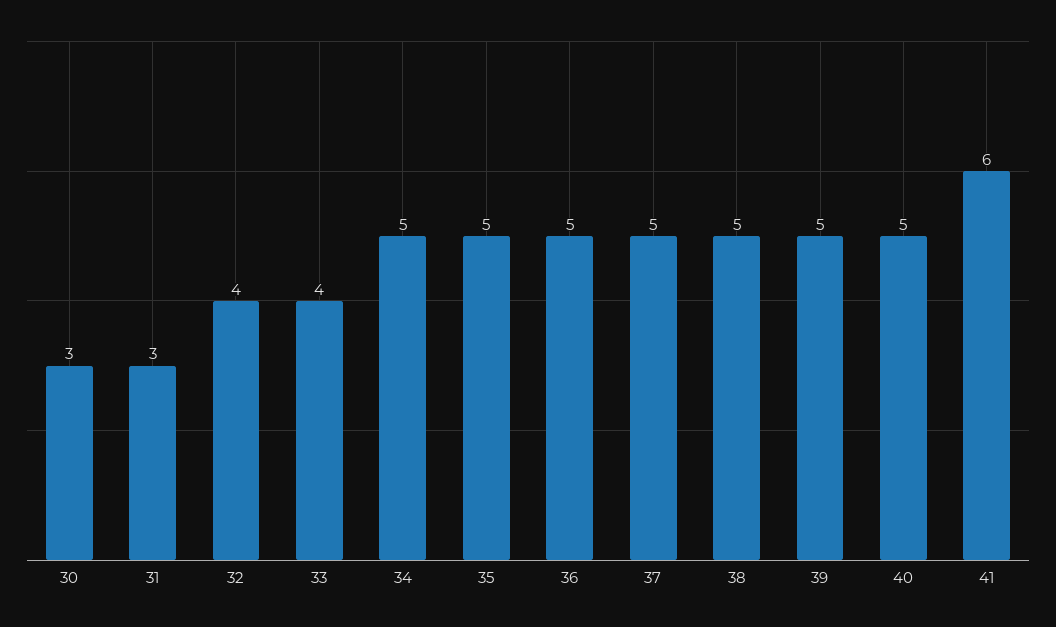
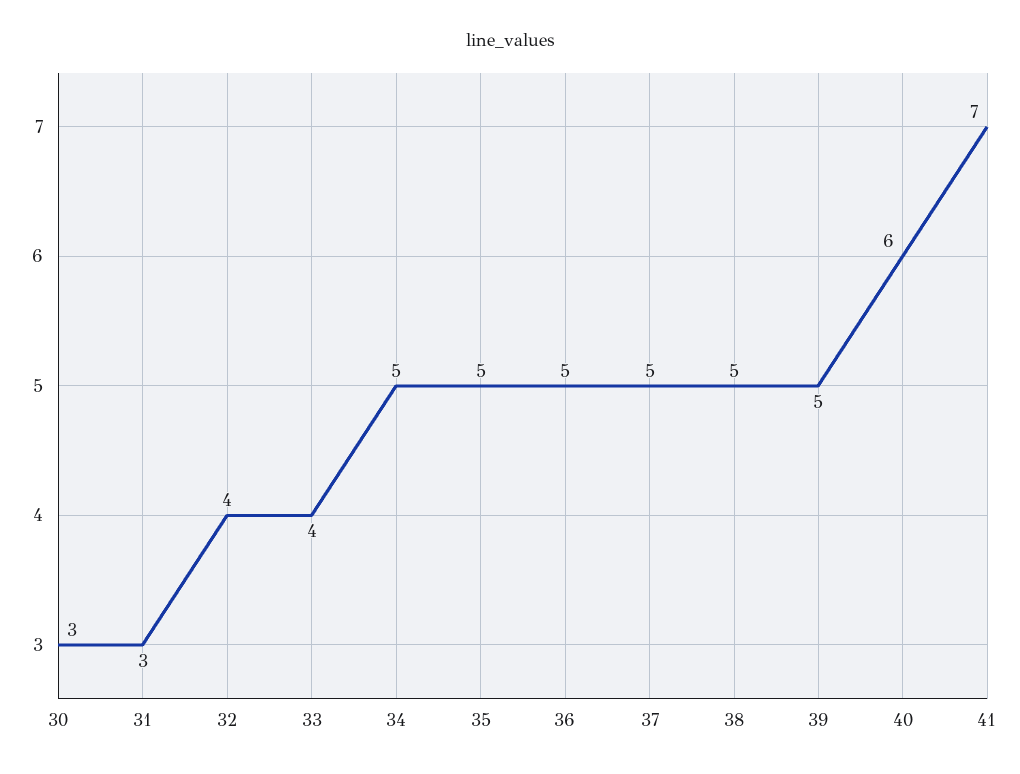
  {
    "30": 3,
    "31": 3,
    "32": 4,
    "33": 4,
    "34": 5,
    "35": 5,
    "36": 5,
    "37": 5,
    "38": 5,
    "39": 5,
-   "40": 5,
+   "40": 6,
-   "41": 6
+   "41": 7
  }

